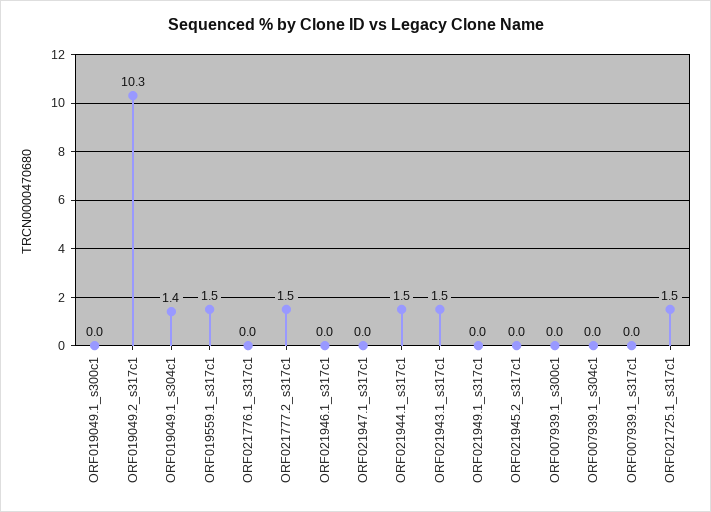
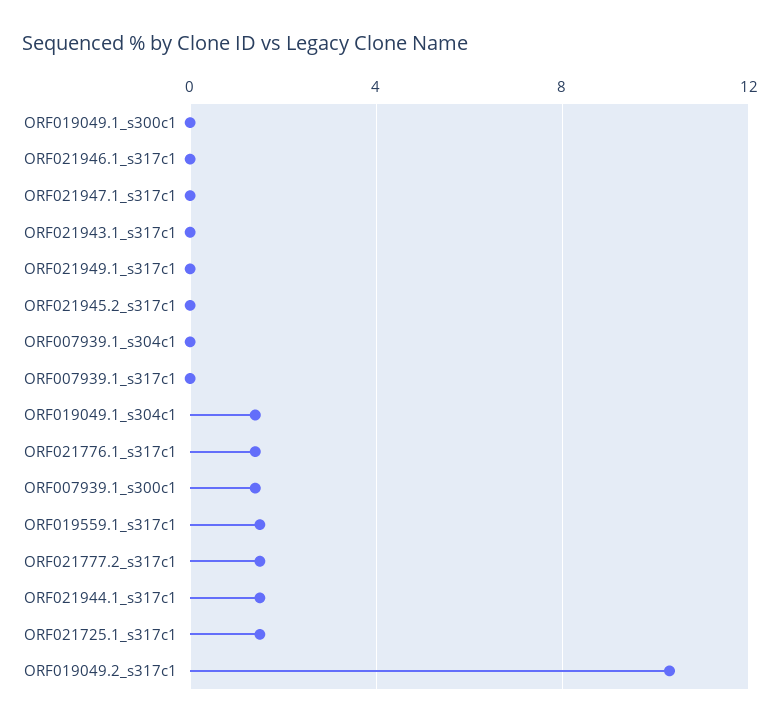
  {
    "ORF019049.1_s300c1": 0,
    "ORF019049.2_s317c1": 10.3,
    "ORF019049.1_s304c1": 1.4,
    "ORF019559.1_s317c1": 1.5,
-   "ORF021776.1_s317c1": 0,
+   "ORF021776.1_s317c1": 1.5,
    "ORF021777.2_s317c1": 1.5,
    "ORF021946.1_s317c1": 0,
    "ORF021947.1_s317c1": 0,
    "ORF021944.1_s317c1": 1.5,
-   "ORF021943.1_s317c1": 1.5,
+   "ORF021943.1_s317c1": 0,
    "ORF021949.1_s317c1": 0,
    "ORF021945.2_s317c1": 0,
-   "ORF007939.1_s300c1": 0,
+   "ORF007939.1_s300c1": 1.5,
    "ORF007939.1_s304c1": 0,
    "ORF007939.1_s317c1": 0,
    "ORF021725.1_s317c1": 1.5
  }

